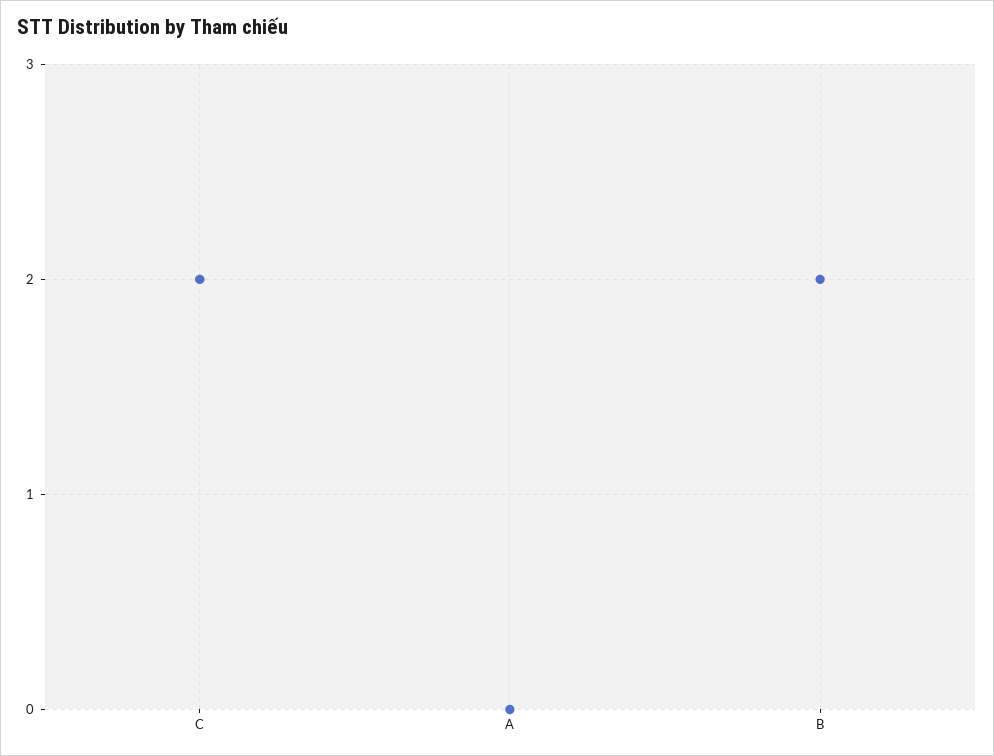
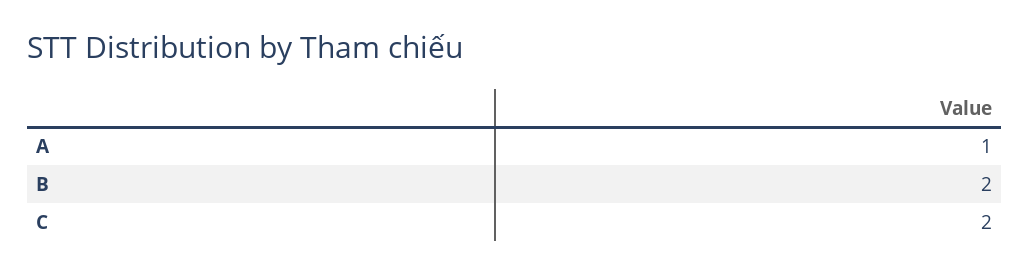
  {
    "C": 2,
-   "A": 0,
+   "A": 1,
    "B": 2
  }

